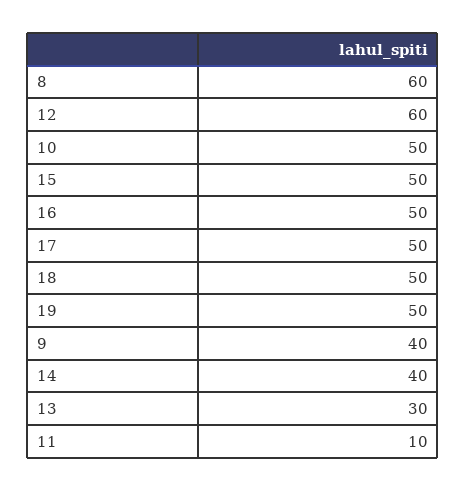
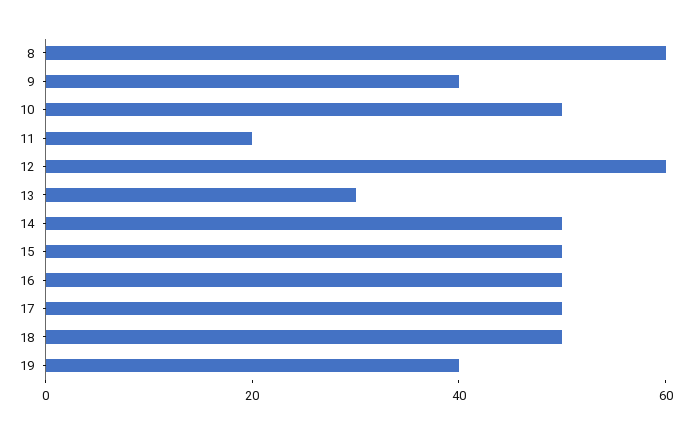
  {
    "8": 60,
    "12": 60,
    "10": 50,
    "15": 50,
    "16": 50,
    "17": 50,
    "18": 50,
-   "19": 50,
+   "19": 40,
    "9": 40,
-   "14": 40,
+   "14": 50,
    "13": 30,
-   "11": 10
+   "11": 20
  }

